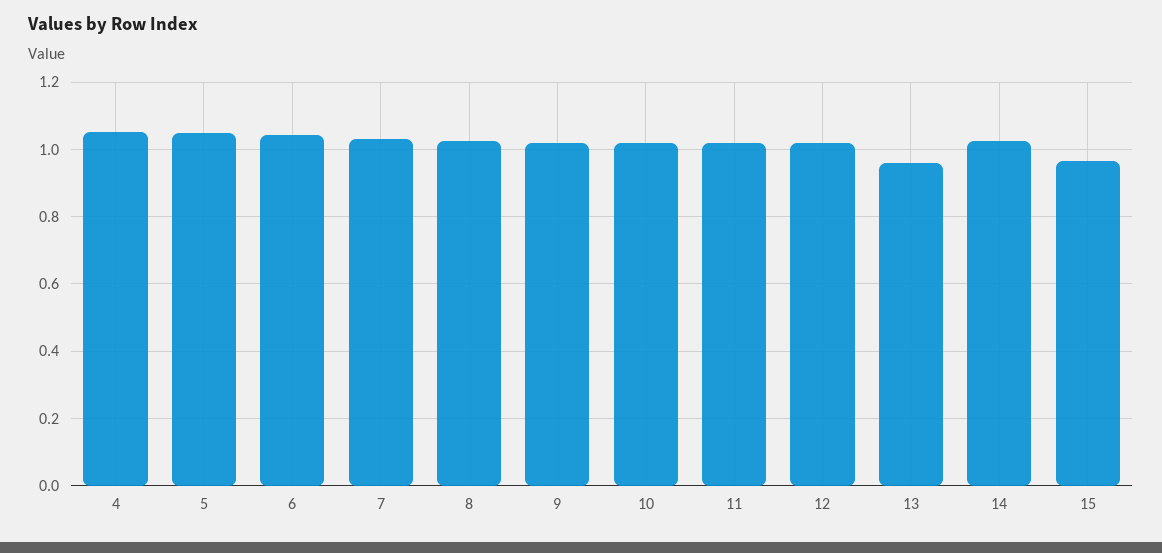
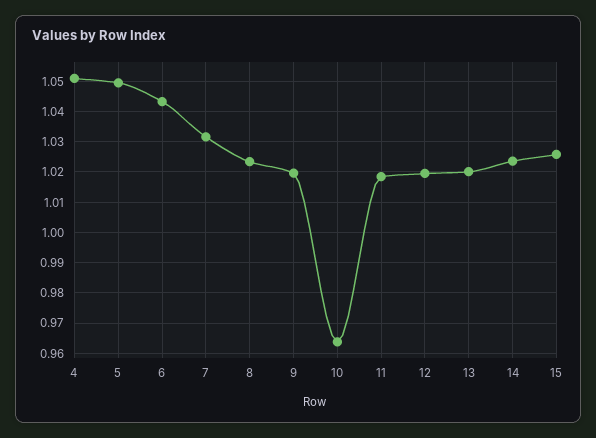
  {
    "4": 1.052,
    "5": 1.05,
    "6": 1.044,
    "7": 1.032,
    "8": 1.024,
    "9": 1.02,
-   "10": 1.02,
+   "10": 0.964,
    "11": 1.018,
    "12": 1.02,
-   "13": 0.96,
+   "13": 1.02,
    "14": 1.024,
-   "15": 0.96
+   "15": 1.026
  }

